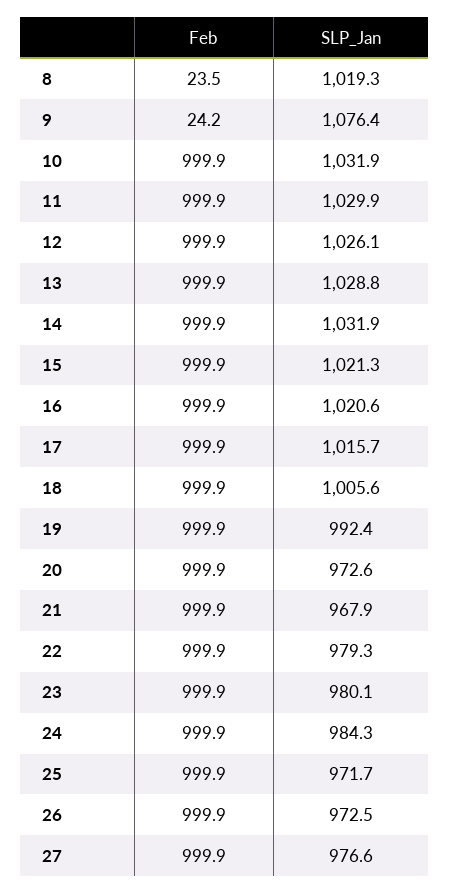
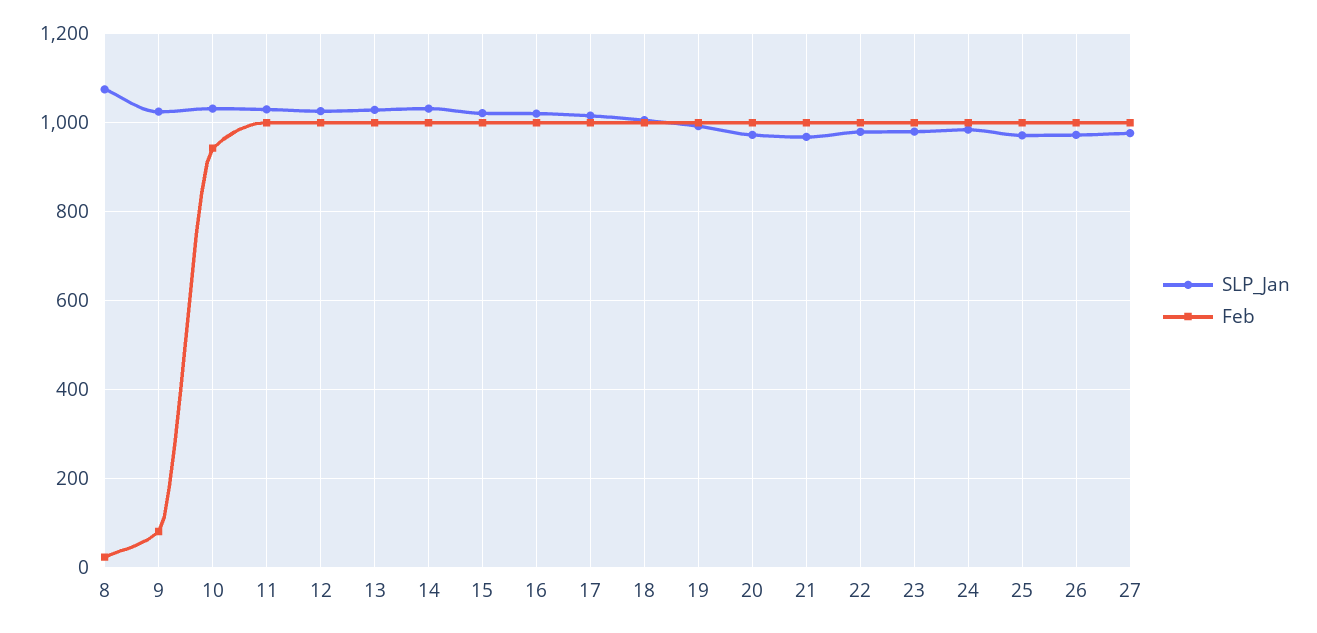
  {
    "Feb": {
      "8": 23.5,
-     "9": 24.2,
+     "9": 80,
-     "10": 999.9,
+     "10": 940,
      "11": 999.9,
      "12": 999.9,
      "13": 999.9,
      "14": 999.9,
      "15": 999.9,
      "16": 999.9,
      "17": 999.9,
      "18": 999.9,
      "19": 999.9,
      "20": 999.9,
      "21": 999.9,
      "22": 999.9,
      "23": 999.9,
      "24": 999.9,
      "25": 999.9,
      "26": 999.9,
      "27": 999.9
    },
    "SLP_Jan": {
-     "8": 1019.3,
+     "8": 1080,
-     "9": 1076.4,
+     "9": 1020,
      "10": 1031.9,
      "11": 1029.9,
      "12": 1026.1,
      "13": 1028.8,
      "14": 1031.9,
      "15": 1021.3,
      "16": 1020.6,
      "17": 1015.7,
      "18": 1005.6,
      "19": 992.4,
      "20": 972.6,
      "21": 967.9,
      "22": 979.3,
      "23": 980.1,
      "24": 984.3,
      "25": 971.7,
      "26": 972.5,
      "27": 976.6
    }
  }

